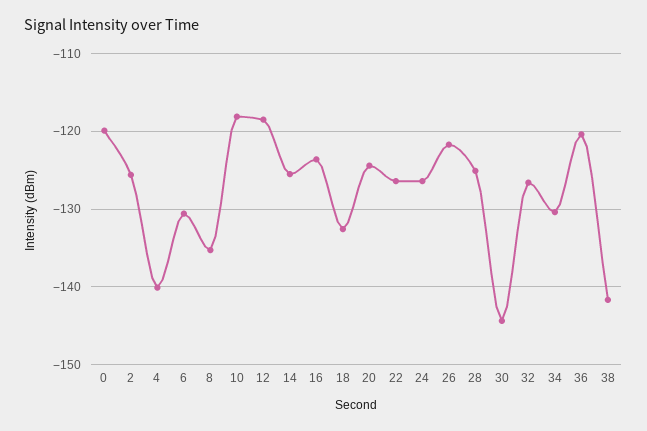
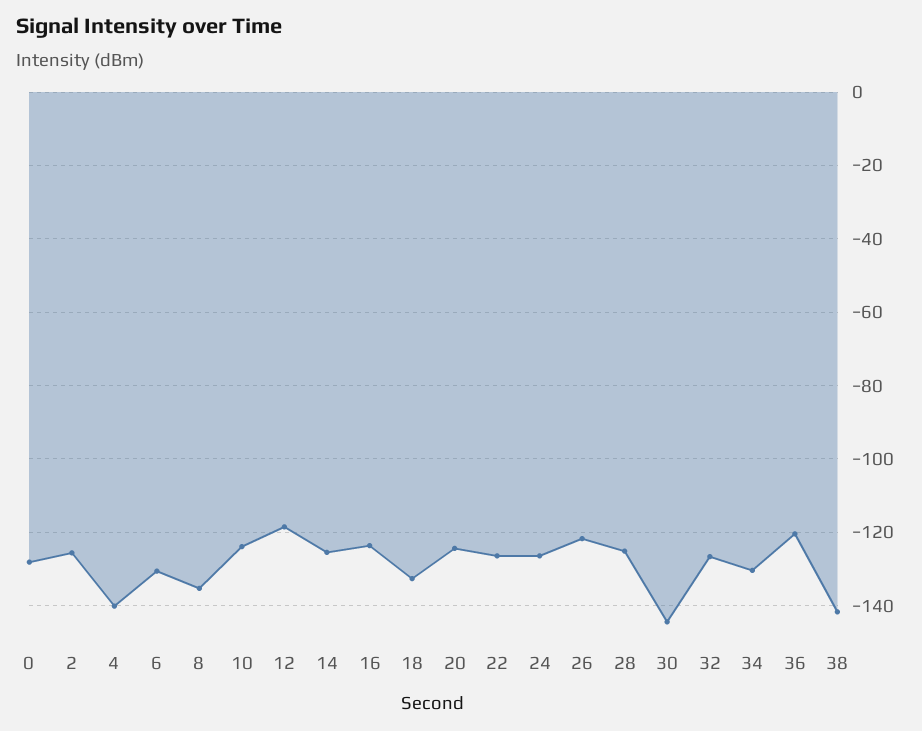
  {
-   "0": -120,
+   "0": -128,
    "2": -126,
    "4": -140,
    "6": -131,
    "8": -135,
-   "10": -118,
+   "10": -124,
    "12": -119,
    "14": -126,
    "16": -124,
    "18": -133,
    "20": -124,
    "22": -126,
    "24": -126,
    "26": -122,
    "28": -125,
    "30": -144,
    "32": -127,
    "34": -130,
    "36": -120,
    "38": -142
  }

